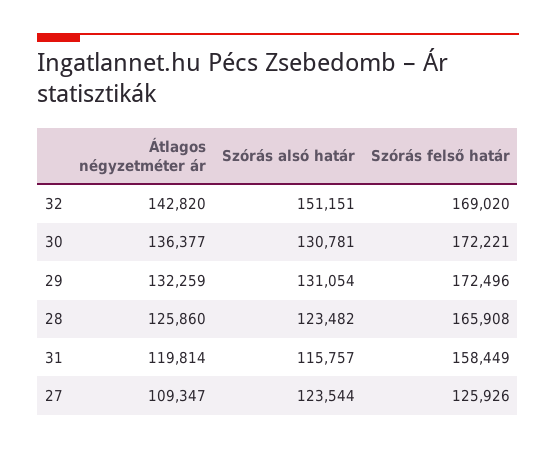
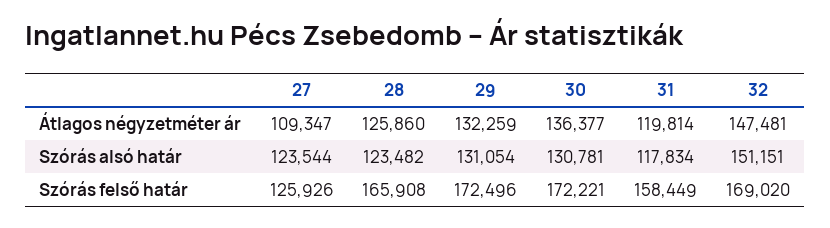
  {
    "Átlagos négyzetméter ár": {
-     "32": 142820,
+     "32": 147481,
      "30": 136377,
      "29": 132259,
      "28": 125860,
      "31": 119814,
      "27": 109347
    },
    "Szórás alsó határ": {
      "32": 151151,
      "30": 130781,
      "29": 131054,
      "28": 123482,
-     "31": 115757,
+     "31": 117834,
      "27": 123544
    },
    "Szórás felső határ": {
      "32": 169020,
      "30": 172221,
      "29": 172496,
      "28": 165908,
      "31": 158449,
      "27": 125926
    }
  }

